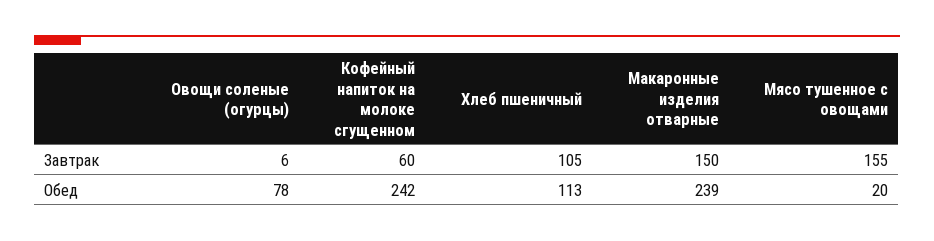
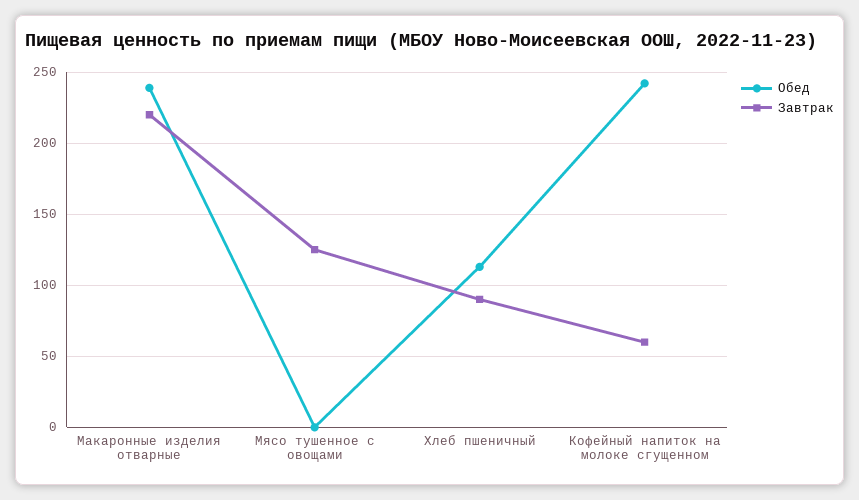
  {
    "Завтрак": {
-     "Овощи соленые (огурцы)": 6,
      "Кофейный напиток на молоке сгущенном": 60,
-     "Хлеб пшеничный": 105,
+     "Хлеб пшеничный": 90,
-     "Макаронные изделия отварные": 150,
+     "Макаронные изделия отварные": 220,
-     "Мясо тушенное с овощами": 155
+     "Мясо тушенное с овощами": 125
    },
    "Обед": {
-     "Овощи соленые (огурцы)": 78,
      "Кофейный напиток на молоке сгущенном": 242,
      "Хлеб пшеничный": 113,
      "Макаронные изделия отварные": 239,
-     "Мясо тушенное с овощами": 20
+     "Мясо тушенное с овощами": 0
    }
  }

